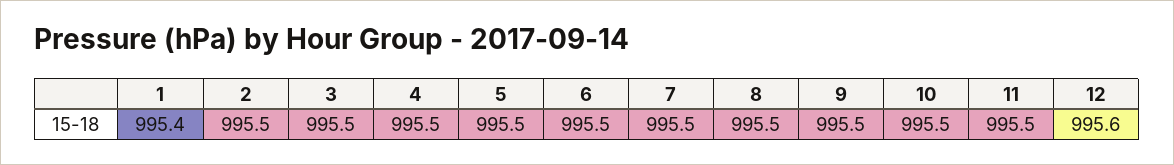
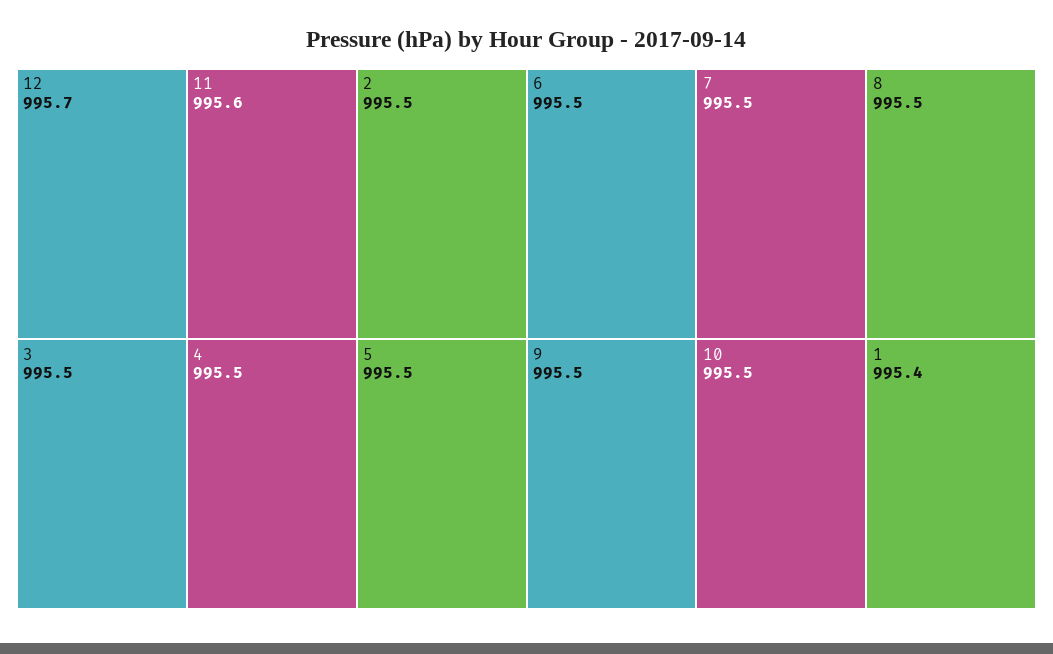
  {
    "1": 995.4,
    "2": 995.5,
    "3": 995.5,
    "4": 995.5,
    "5": 995.5,
    "6": 995.5,
    "7": 995.5,
    "8": 995.5,
    "9": 995.5,
    "10": 995.5,
-   "11": 995.5,
+   "11": 995.6,
-   "12": 995.6
+   "12": 995.7
  }

